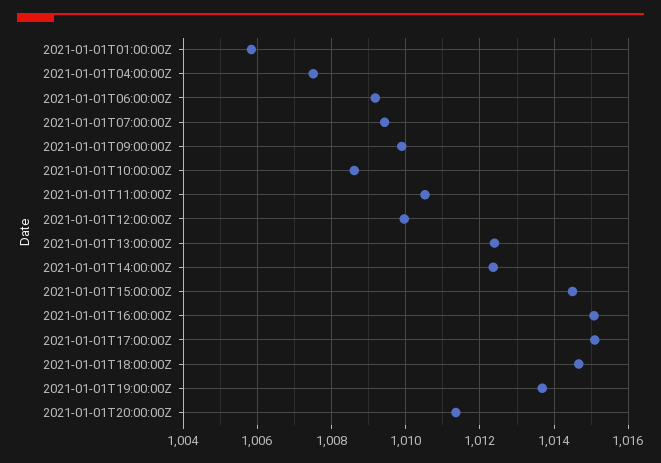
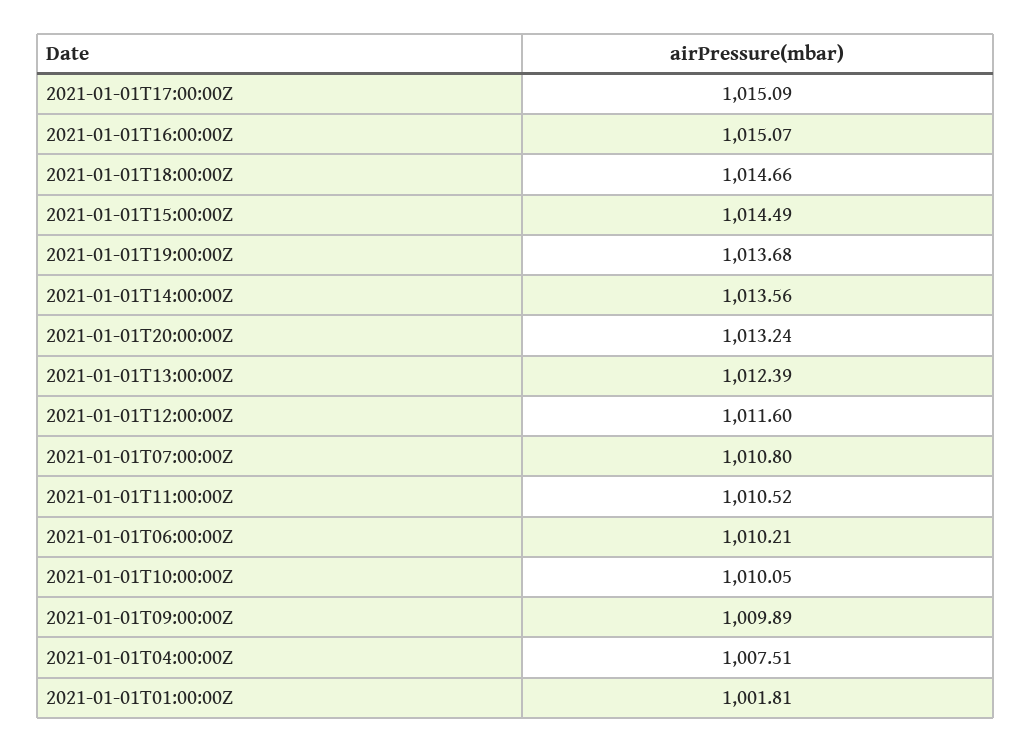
  {
-   "2021-01-01T01:00:00Z": 1005.8,
+   "2021-01-01T01:00:00Z": 1001.81,
    "2021-01-01T04:00:00Z": 1007.51,
-   "2021-01-01T06:00:00Z": 1009.2,
+   "2021-01-01T06:00:00Z": 1010.21,
-   "2021-01-01T07:00:00Z": 1009.4,
+   "2021-01-01T07:00:00Z": 1010.8,
    "2021-01-01T09:00:00Z": 1009.89,
-   "2021-01-01T10:00:00Z": 1008.6,
+   "2021-01-01T10:00:00Z": 1010.05,
    "2021-01-01T11:00:00Z": 1010.52,
-   "2021-01-01T12:00:00Z": 1010,
+   "2021-01-01T12:00:00Z": 1011.6,
    "2021-01-01T13:00:00Z": 1012.39,
-   "2021-01-01T14:00:00Z": 1012.4,
+   "2021-01-01T14:00:00Z": 1013.56,
    "2021-01-01T15:00:00Z": 1014.49,
    "2021-01-01T16:00:00Z": 1015.07,
    "2021-01-01T17:00:00Z": 1015.09,
    "2021-01-01T18:00:00Z": 1014.66,
    "2021-01-01T19:00:00Z": 1013.68,
-   "2021-01-01T20:00:00Z": 1011.4
+   "2021-01-01T20:00:00Z": 1013.24
  }

